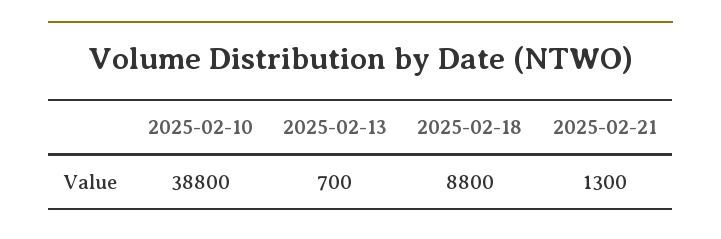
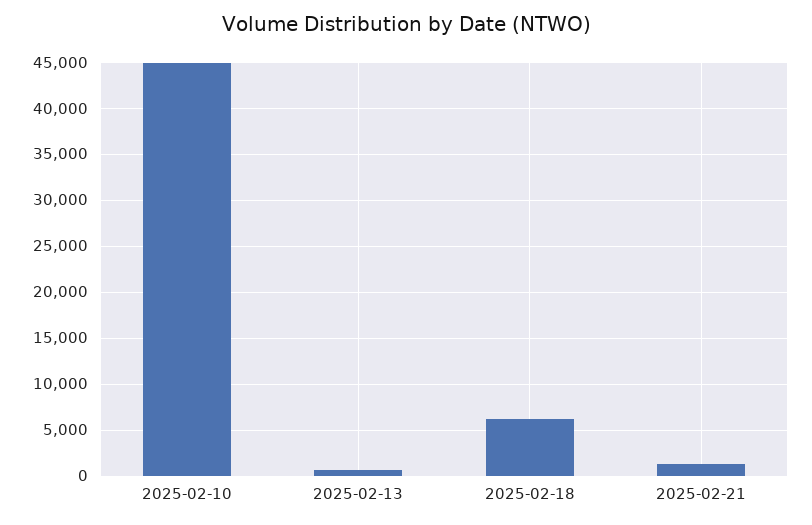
  {
-   "2025-02-10": 38800,
+   "2025-02-10": 45000,
    "2025-02-13": 700,
-   "2025-02-18": 8800,
+   "2025-02-18": 6000,
    "2025-02-21": 1300
  }

